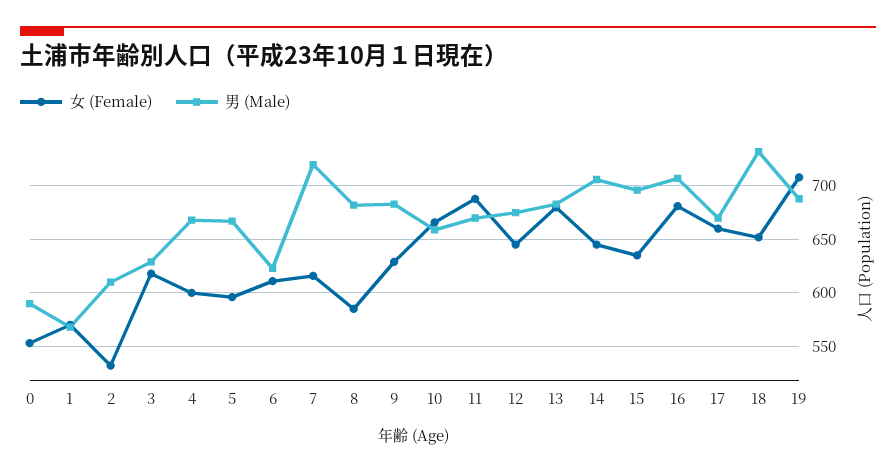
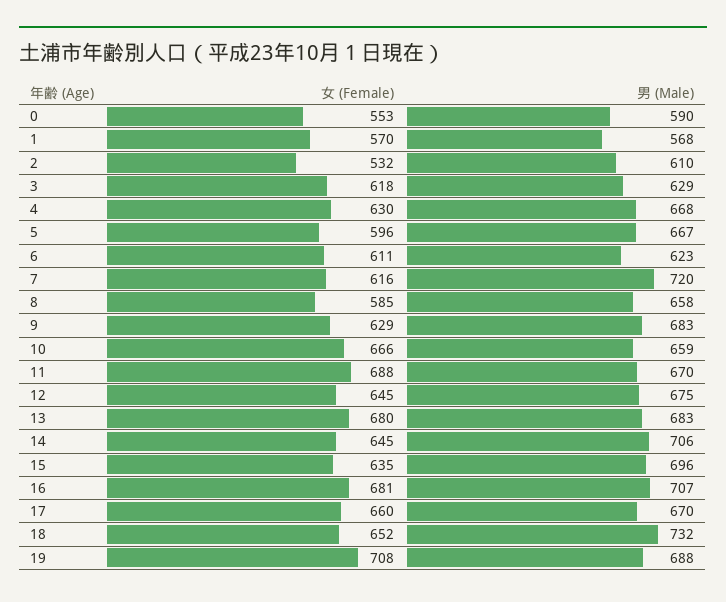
  {
    "女 (Female)": {
      "0": 553,
      "1": 570,
      "2": 532,
      "3": 618,
-     "4": 600,
+     "4": 630,
      "5": 596,
      "6": 611,
      "7": 616,
      "8": 585,
      "9": 629,
      "10": 666,
      "11": 688,
      "12": 645,
      "13": 680,
      "14": 645,
      "15": 635,
      "16": 681,
      "17": 660,
      "18": 652,
      "19": 708
    },
    "男 (Male)": {
      "0": 590,
      "1": 568,
      "2": 610,
      "3": 629,
      "4": 668,
      "5": 667,
      "6": 623,
      "7": 720,
-     "8": 680,
+     "8": 658,
      "9": 683,
      "10": 659,
      "11": 670,
      "12": 675,
      "13": 683,
      "14": 706,
      "15": 696,
      "16": 707,
      "17": 670,
      "18": 732,
      "19": 688
    }
  }

